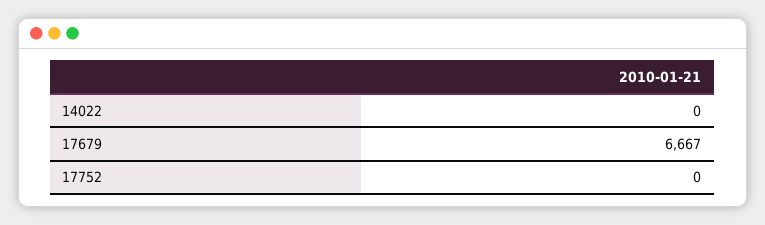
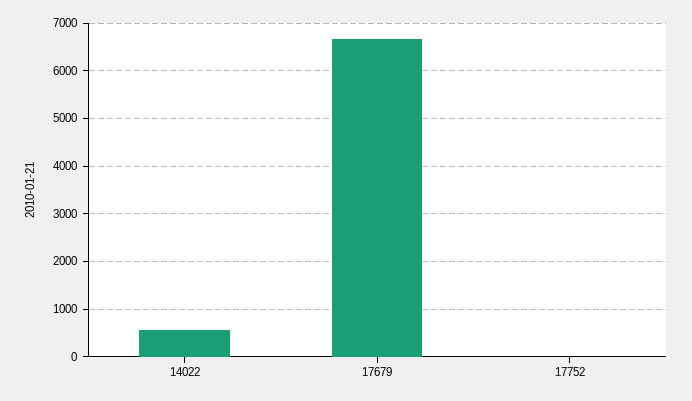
  {
-   "14022": 0,
+   "14022": 600,
    "17679": 6667,
    "17752": 0
  }

